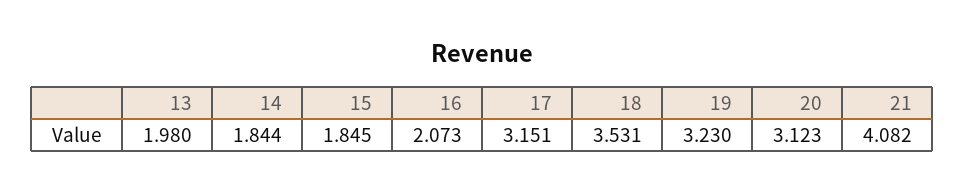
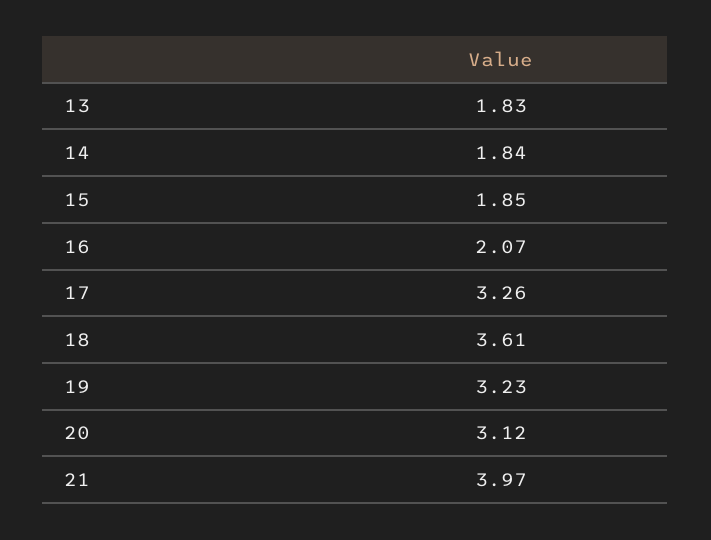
  {
-   "13": 1.98,
+   "13": 1.83,
    "14": 1.844,
    "15": 1.845,
    "16": 2.073,
-   "17": 3.151,
+   "17": 3.26,
-   "18": 3.531,
+   "18": 3.61,
    "19": 3.23,
    "20": 3.123,
-   "21": 4.082
+   "21": 3.97
  }

